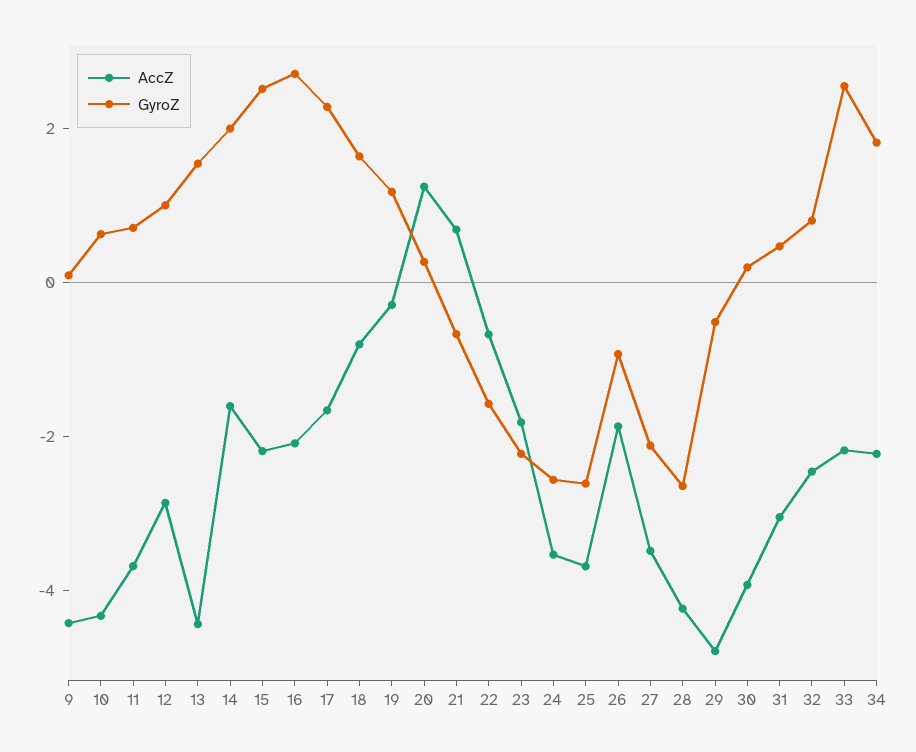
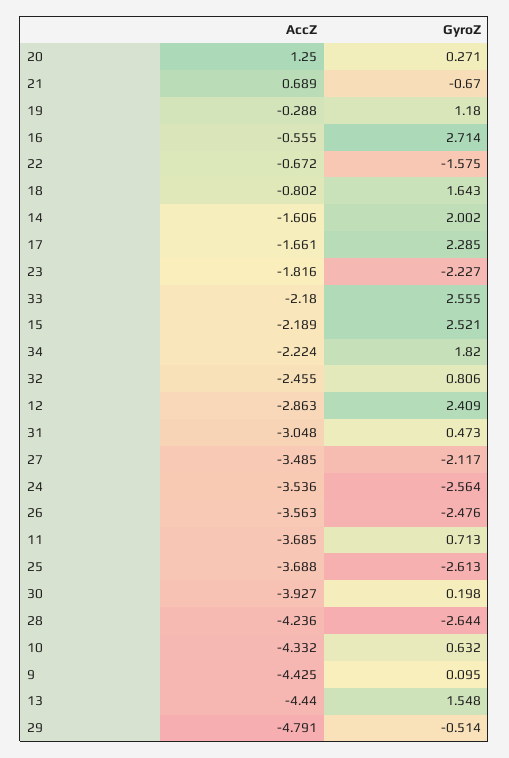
  {
    "AccZ": {
      "9": -4.425,
      "10": -4.332,
      "11": -3.685,
      "12": -2.863,
      "13": -4.44,
      "14": -1.606,
      "15": -2.189,
-     "16": -2,
+     "16": -0.555,
      "17": -1.661,
      "18": -0.802,
      "19": -0.288,
      "20": 1.25,
      "21": 0.689,
      "22": -0.672,
      "23": -1.816,
      "24": -3.536,
      "25": -3.688,
-     "26": -2,
+     "26": -3.563,
      "27": -3.485,
      "28": -4.236,
      "29": -4.791,
      "30": -3.927,
      "31": -3.048,
      "32": -2.455,
      "33": -2.18,
      "34": -2.224
    },
    "GyroZ": {
      "9": 0.095,
      "10": 0.632,
      "11": 0.713,
-     "12": 1,
+     "12": 2.409,
      "13": 1.548,
      "14": 2.002,
      "15": 2.521,
      "16": 2.714,
      "17": 2.285,
      "18": 1.643,
      "19": 1.18,
      "20": 0.271,
      "21": -0.67,
      "22": -1.575,
      "23": -2.227,
      "24": -2.564,
      "25": -2.613,
-     "26": -1,
+     "26": -2.476,
      "27": -2.117,
      "28": -2.644,
      "29": -0.514,
      "30": 0.198,
      "31": 0.473,
      "32": 0.806,
      "33": 2.555,
      "34": 1.82
    }
  }

